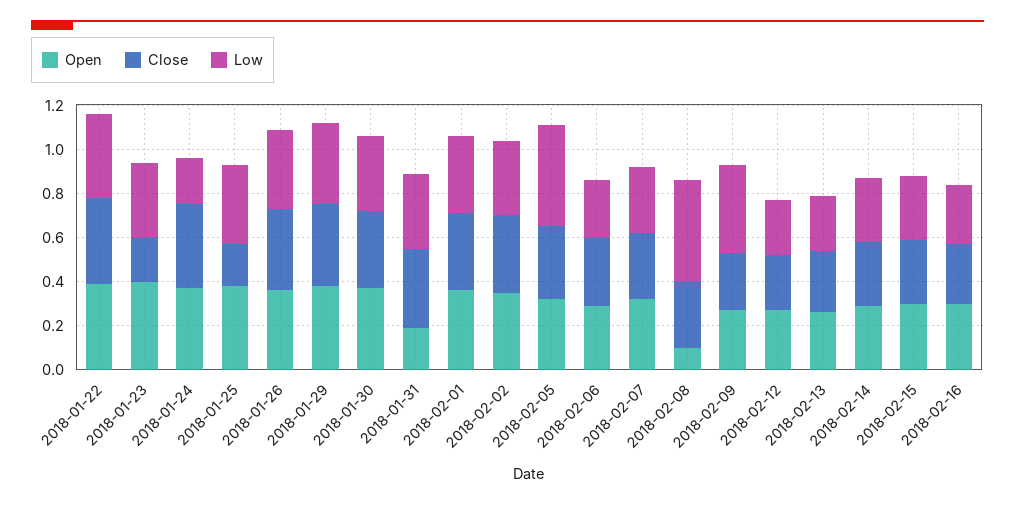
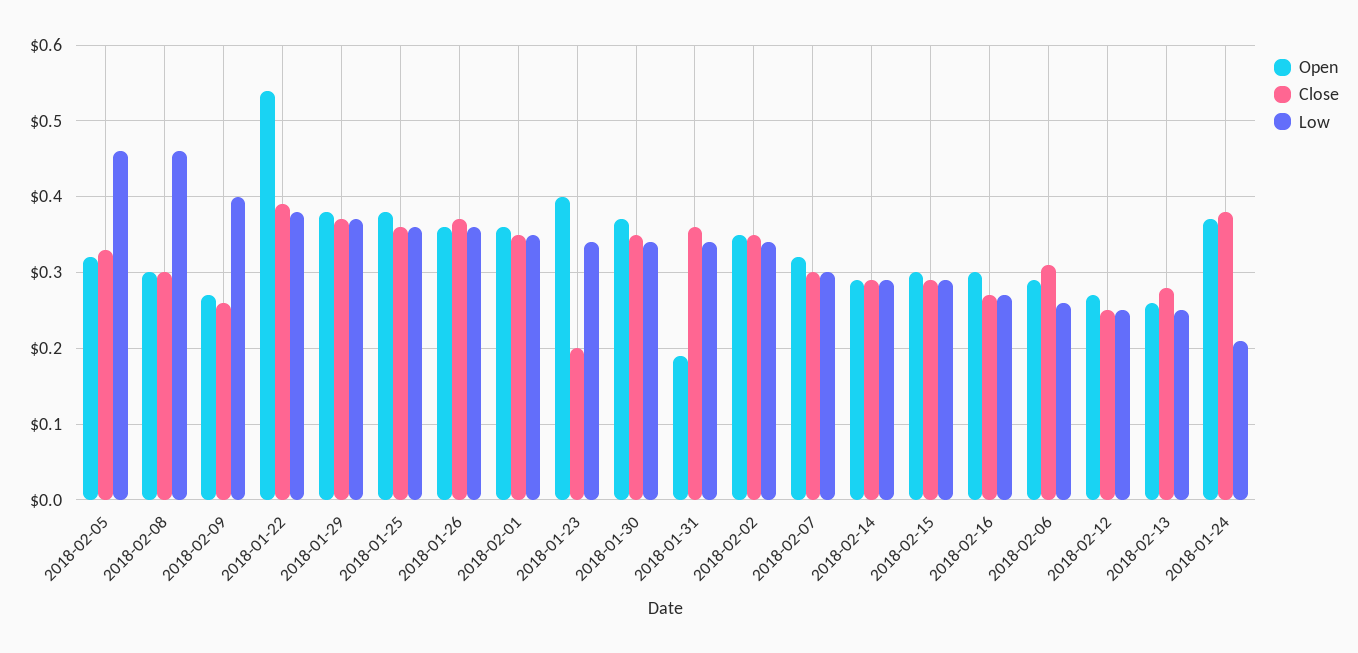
  {
    "Open": {
-     "2018-01-22": 0.4,
+     "2018-01-22": 0.54,
      "2018-01-23": 0.4,
      "2018-01-24": 0.37,
      "2018-01-25": 0.38,
      "2018-01-26": 0.36,
      "2018-01-29": 0.38,
      "2018-01-30": 0.37,
      "2018-01-31": 0.19,
      "2018-02-01": 0.36,
      "2018-02-02": 0.35,
      "2018-02-05": 0.32,
      "2018-02-06": 0.29,
      "2018-02-07": 0.32,
-     "2018-02-08": 0.1,
+     "2018-02-08": 0.3,
      "2018-02-09": 0.27,
      "2018-02-12": 0.27,
      "2018-02-13": 0.26,
      "2018-02-14": 0.29,
      "2018-02-15": 0.3,
      "2018-02-16": 0.3
    },
    "Close": {
      "2018-01-22": 0.39,
      "2018-01-23": 0.2,
      "2018-01-24": 0.38,
-     "2018-01-25": 0.2,
+     "2018-01-25": 0.36,
      "2018-01-26": 0.37,
      "2018-01-29": 0.37,
      "2018-01-30": 0.35,
      "2018-01-31": 0.36,
      "2018-02-01": 0.35,
      "2018-02-02": 0.35,
      "2018-02-05": 0.33,
      "2018-02-06": 0.31,
      "2018-02-07": 0.3,
      "2018-02-08": 0.3,
      "2018-02-09": 0.26,
      "2018-02-12": 0.25,
      "2018-02-13": 0.28,
      "2018-02-14": 0.29,
      "2018-02-15": 0.29,
      "2018-02-16": 0.27
    },
    "Low": {
      "2018-01-22": 0.38,
      "2018-01-23": 0.34,
      "2018-01-24": 0.21,
      "2018-01-25": 0.36,
      "2018-01-26": 0.36,
      "2018-01-29": 0.37,
      "2018-01-30": 0.34,
      "2018-01-31": 0.34,
      "2018-02-01": 0.35,
      "2018-02-02": 0.34,
      "2018-02-05": 0.46,
      "2018-02-06": 0.26,
      "2018-02-07": 0.3,
      "2018-02-08": 0.46,
      "2018-02-09": 0.4,
      "2018-02-12": 0.25,
      "2018-02-13": 0.25,
      "2018-02-14": 0.29,
      "2018-02-15": 0.29,
      "2018-02-16": 0.27
    }
  }

